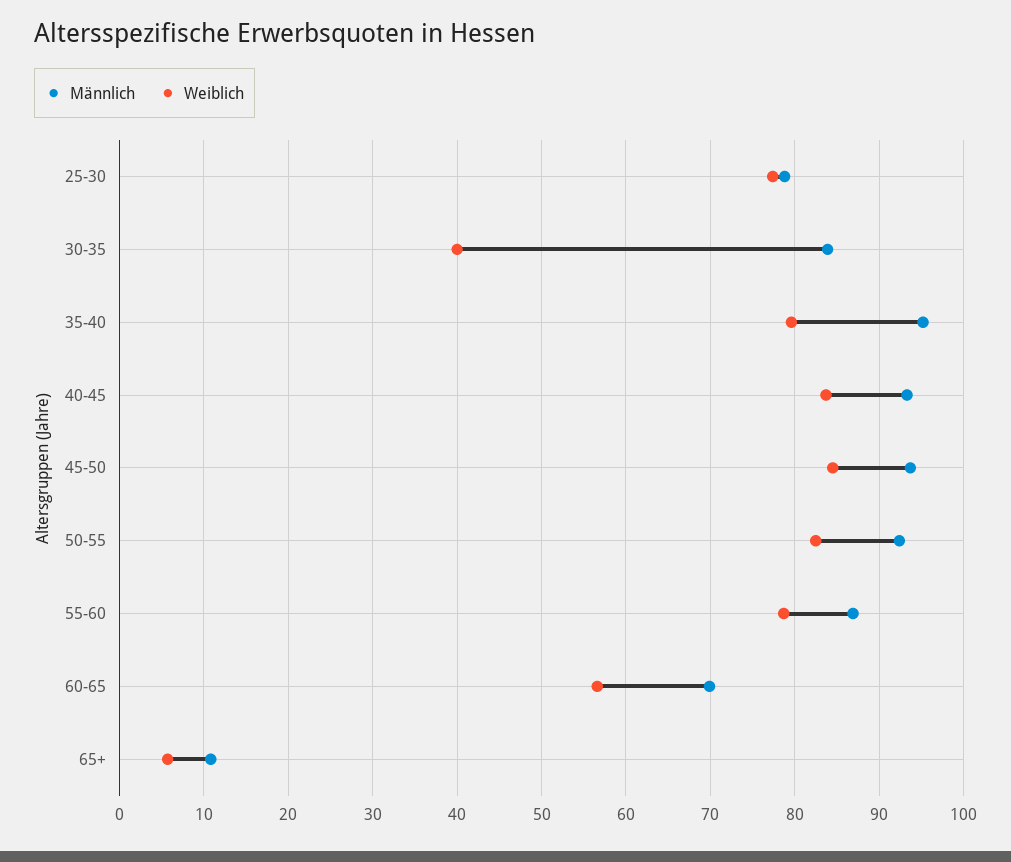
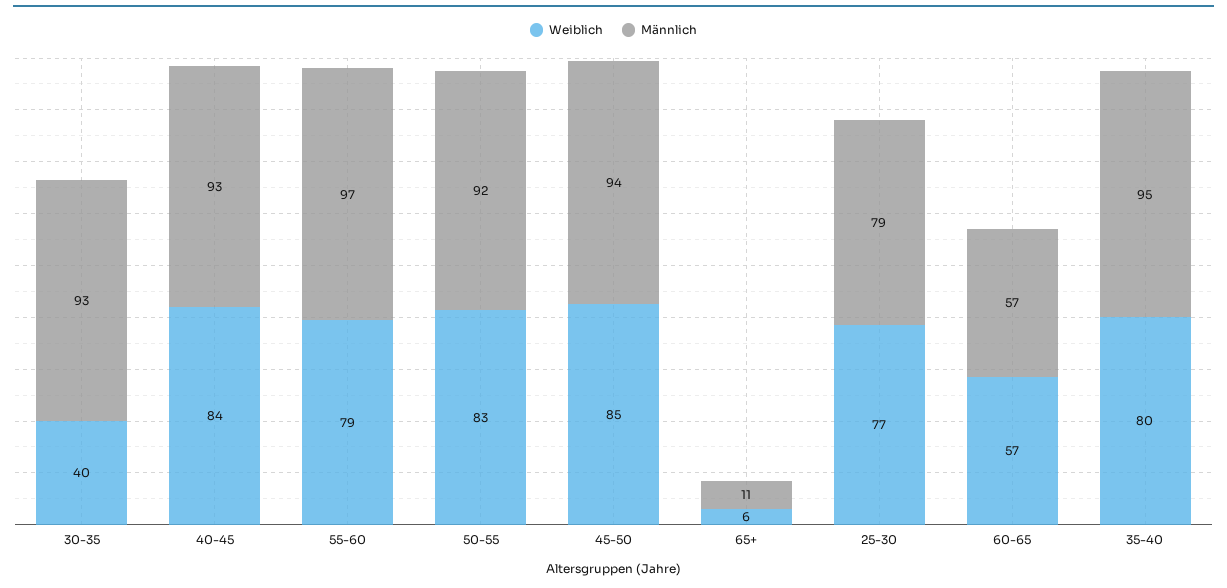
  {
    "Männlich": {
      "25-30": 79,
-     "30-35": 84,
+     "30-35": 93,
      "35-40": 95,
      "40-45": 93,
      "45-50": 94,
      "50-55": 92,
-     "55-60": 87,
+     "55-60": 97,
-     "60-65": 70,
+     "60-65": 57,
      "65+": 11
    },
    "Weiblich": {
      "25-30": 77,
      "30-35": 40,
      "35-40": 80,
      "40-45": 84,
      "45-50": 85,
      "50-55": 83,
      "55-60": 79,
      "60-65": 57,
      "65+": 6
    }
  }

